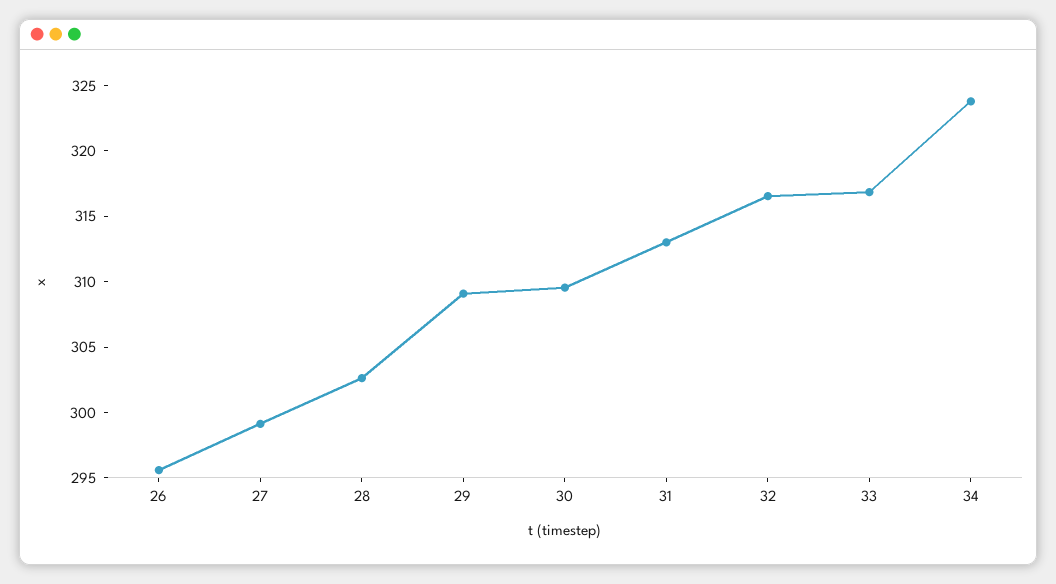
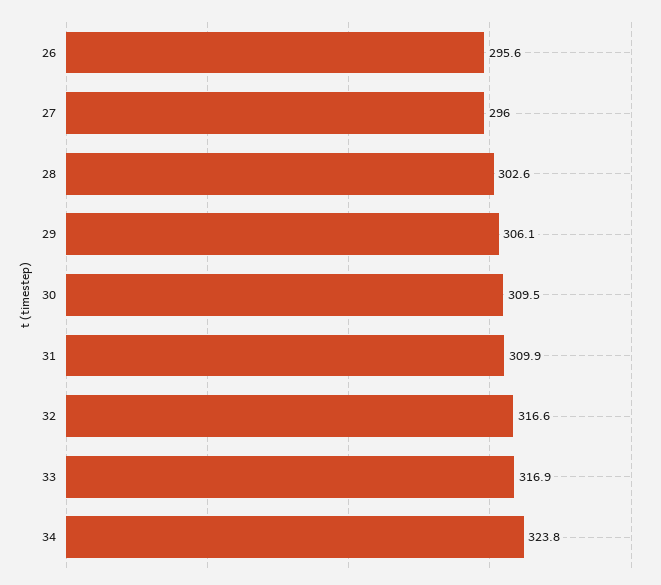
  {
    "26": 295.6,
-   "27": 299,
+   "27": 296,
    "28": 302.6,
-   "29": 309,
+   "29": 306.1,
    "30": 309.5,
-   "31": 313,
+   "31": 309.9,
    "32": 316.6,
    "33": 316.9,
    "34": 323.8
  }

